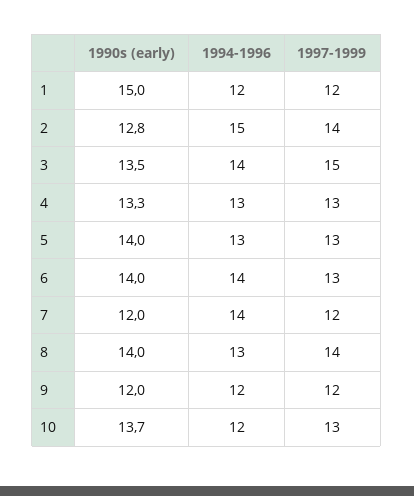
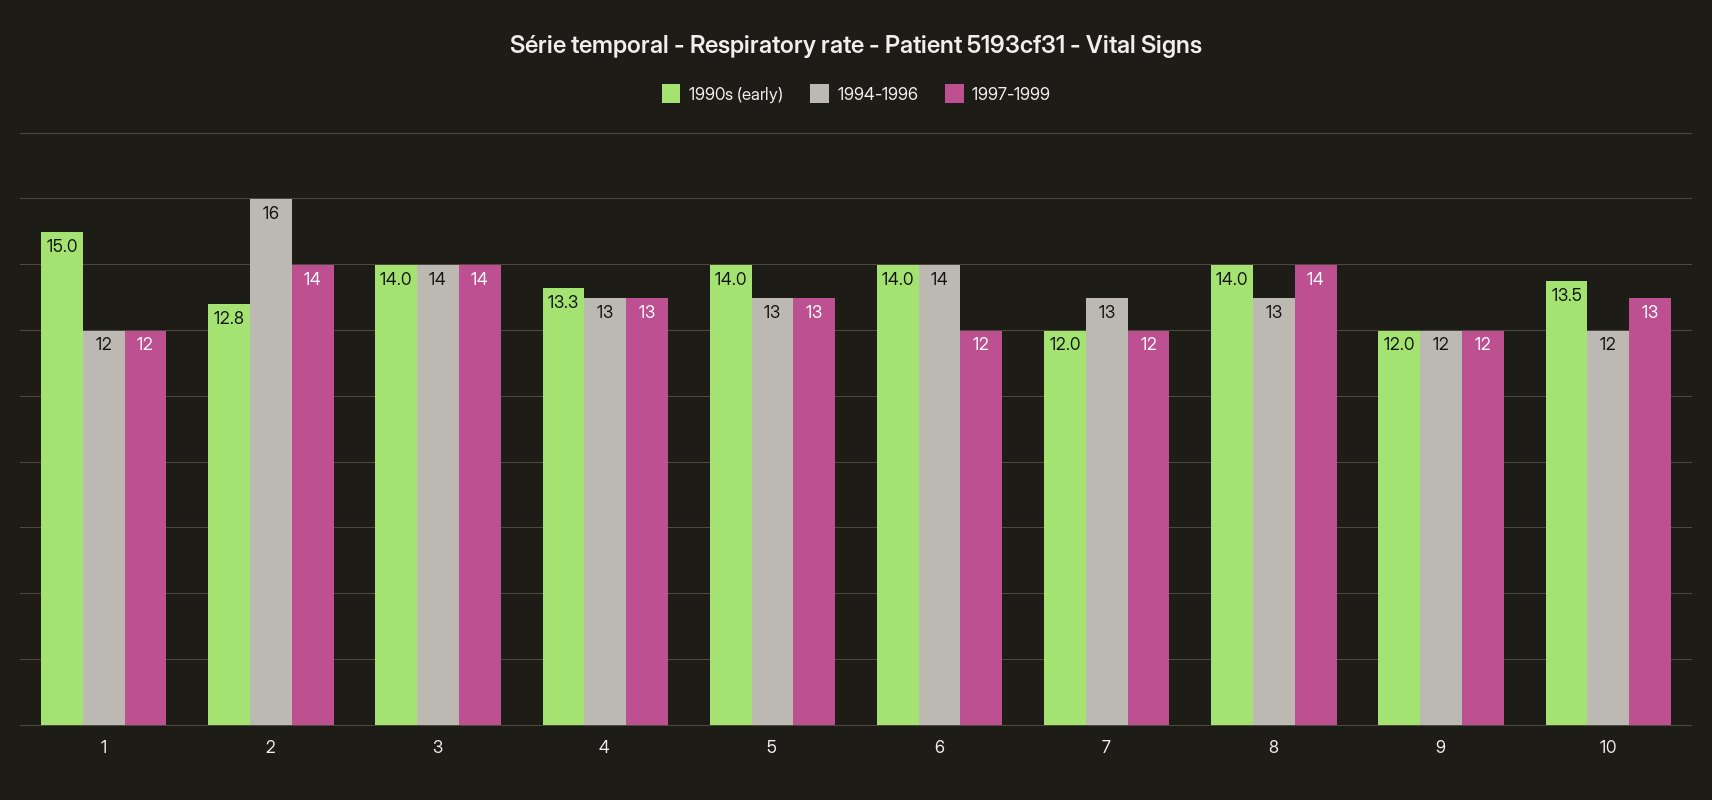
  {
    "1990s (early)": {
      "1": 15,
      "2": 12.8,
-     "3": 13.5,
+     "3": 14,
      "4": 13.3,
      "5": 14,
      "6": 14,
      "7": 12,
      "8": 14,
      "9": 12,
-     "10": 13.7
+     "10": 13.5
    },
    "1994-1996": {
      "1": 12,
-     "2": 15,
+     "2": 16,
      "3": 14,
      "4": 13,
      "5": 13,
      "6": 14,
-     "7": 14,
+     "7": 13,
      "8": 13,
      "9": 12,
      "10": 12
    },
    "1997-1999": {
      "1": 12,
      "2": 14,
-     "3": 15,
+     "3": 14,
      "4": 13,
      "5": 13,
-     "6": 13,
+     "6": 12,
      "7": 12,
      "8": 14,
      "9": 12,
      "10": 13
    }
  }

